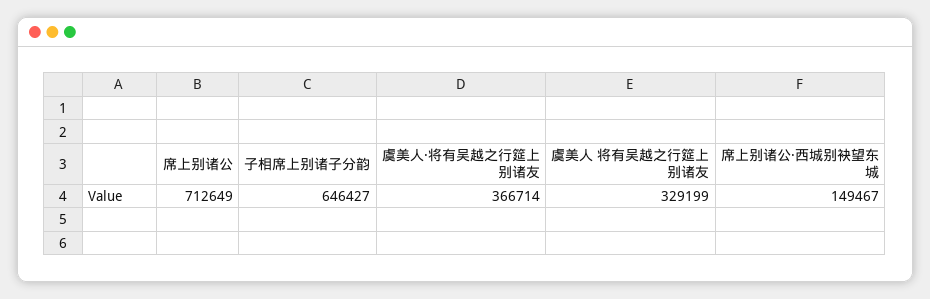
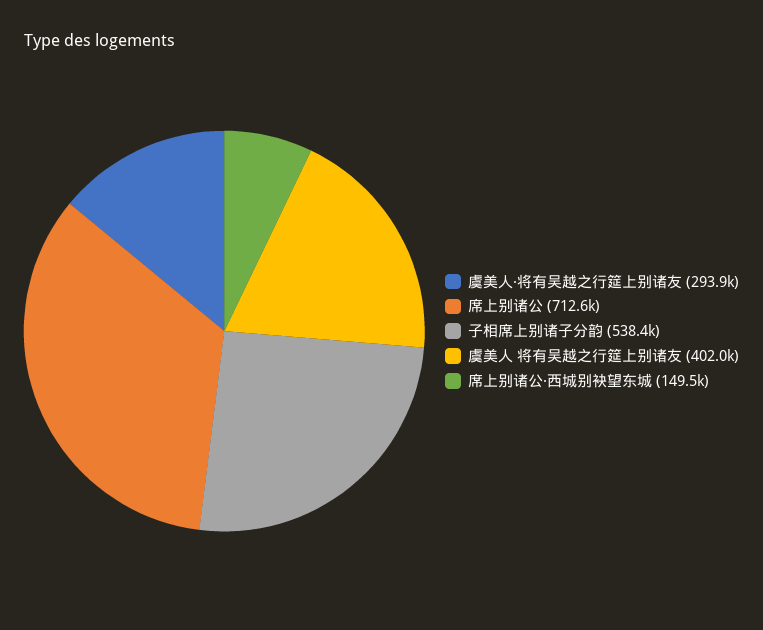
  {
    "席上别诸公": 712649,
-   "子相席上别诸子分韵": 646427,
+   "子相席上别诸子分韵": 538400,
-   "虞美人·将有吴越之行筵上别诸友": 366714,
+   "虞美人·将有吴越之行筵上别诸友": 293900,
-   "虞美人 将有吴越之行筵上别诸友": 329199,
+   "虞美人 将有吴越之行筵上别诸友": 402000,
    "席上别诸公·西城别袂望东城": 149467
  }

